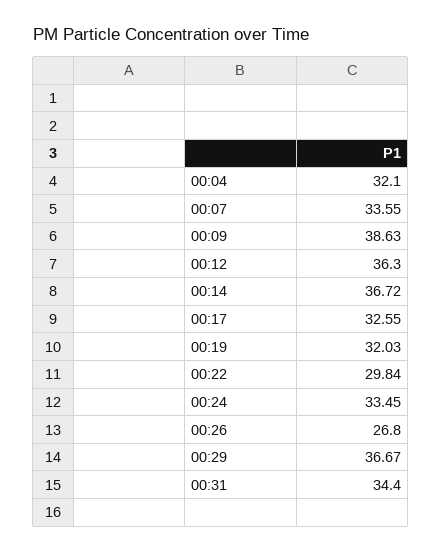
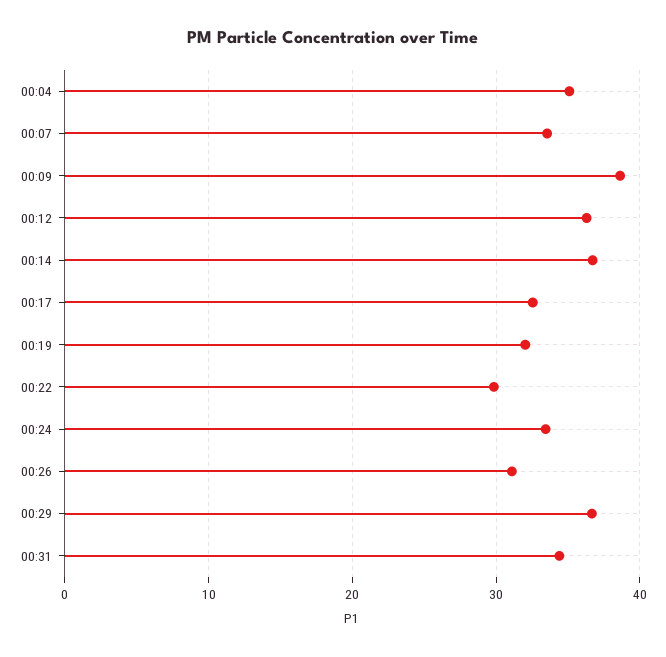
  {
-   "00:04": 32.1,
+   "00:04": 35,
    "00:07": 33.55,
    "00:09": 38.63,
    "00:12": 36.3,
    "00:14": 36.72,
    "00:17": 32.55,
    "00:19": 32.03,
    "00:22": 29.84,
    "00:24": 33.45,
-   "00:26": 26.8,
+   "00:26": 31,
    "00:29": 36.67,
    "00:31": 34.4
  }

